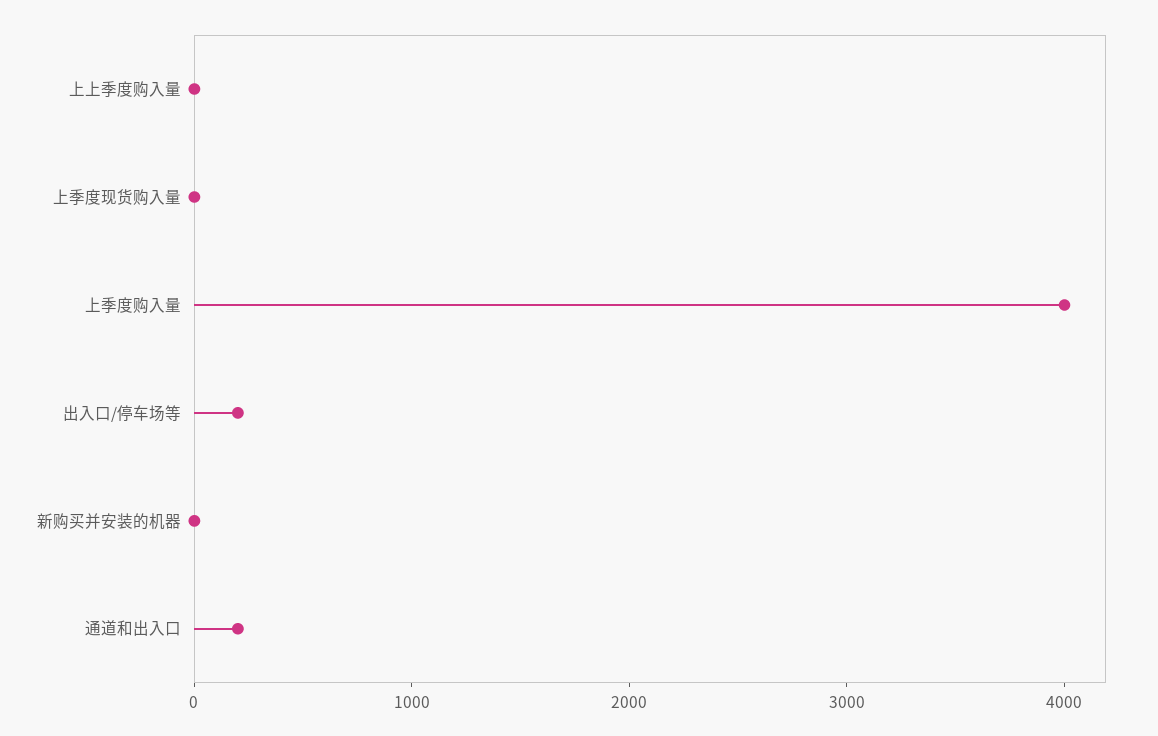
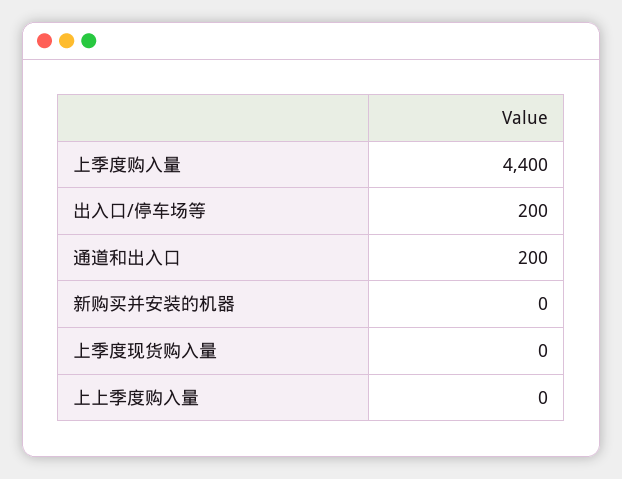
  {
    "上上季度购入量": 0,
    "上季度现货购入量": 0,
-   "上季度购入量": 4000,
+   "上季度购入量": 4400,
    "出入口/停车场等": 200,
    "新购买并安装的机器": 0,
    "通道和出入口": 200
  }

